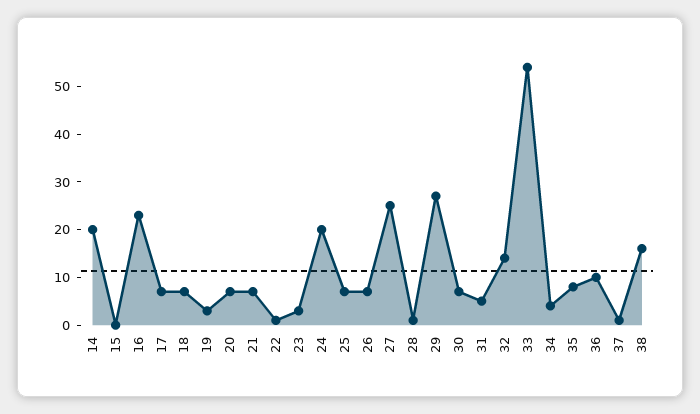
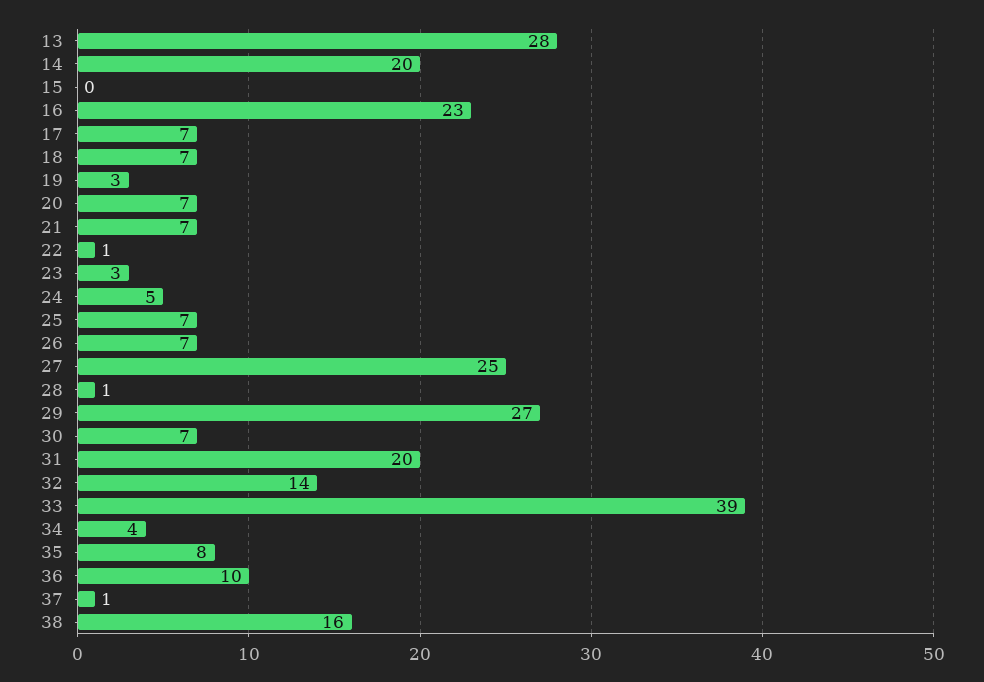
  {
    "14": 20,
    "15": 0,
    "16": 23,
    "17": 7,
    "18": 7,
    "19": 3,
    "20": 7,
    "21": 7,
    "22": 1,
    "23": 3,
-   "24": 20,
+   "24": 5,
    "25": 7,
    "26": 7,
    "27": 25,
    "28": 1,
    "29": 27,
    "30": 7,
-   "31": 5,
+   "31": 20,
    "32": 14,
-   "33": 55,
+   "33": 39,
    "34": 4,
    "35": 8,
    "36": 10,
    "37": 1,
-   "38": 16
+   "38": 16,
+   "13": 28
  }

